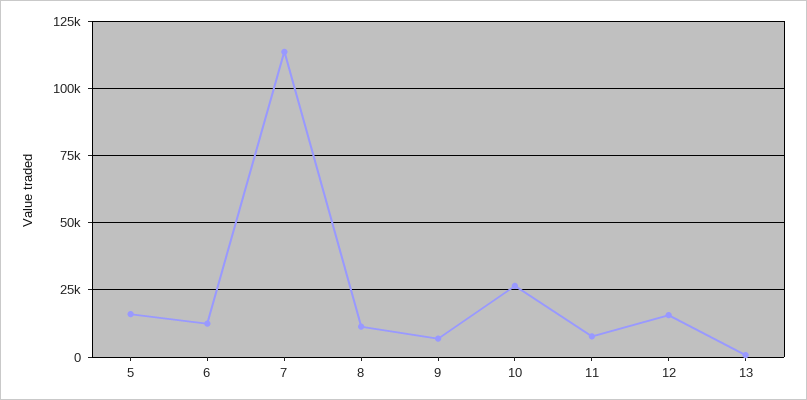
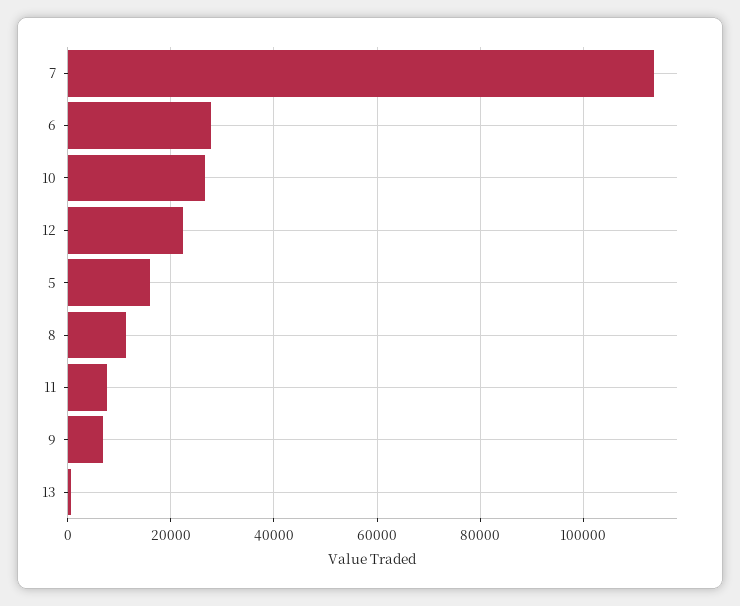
  {
    "5": 16000,
-   "6": 12500,
+   "6": 28000,
    "7": 114000,
    "8": 12000,
    "9": 6000,
    "10": 26000,
    "11": 8000,
-   "12": 15000,
+   "12": 22000,
    "13": 0
  }

